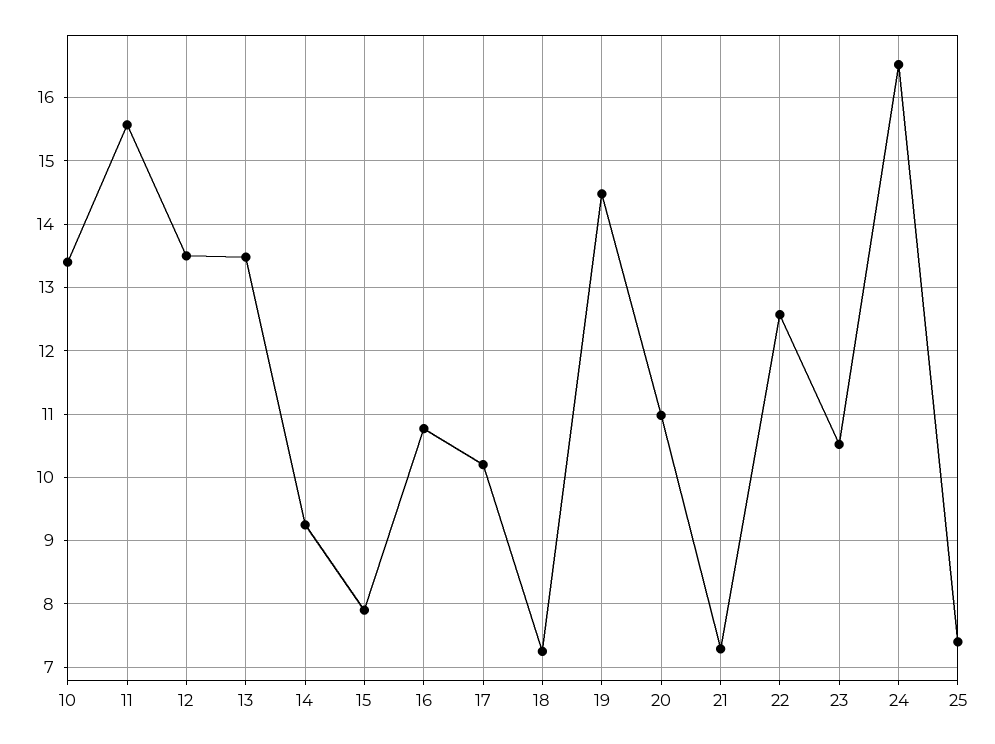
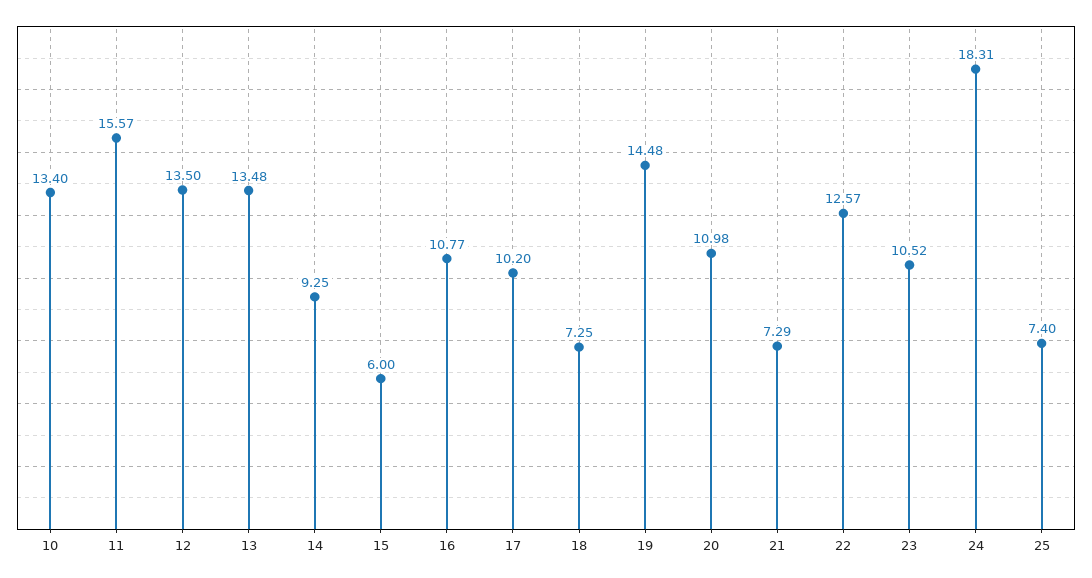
  {
    "10": 13.4,
    "11": 15.57,
    "12": 13.5,
    "13": 13.48,
    "14": 9.25,
-   "15": 7.9,
+   "15": 6,
    "16": 10.77,
    "17": 10.2,
    "18": 7.25,
    "19": 14.48,
    "20": 10.98,
    "21": 7.29,
    "22": 12.57,
    "23": 10.52,
-   "24": 16.5,
+   "24": 18.31,
    "25": 7.4
  }

